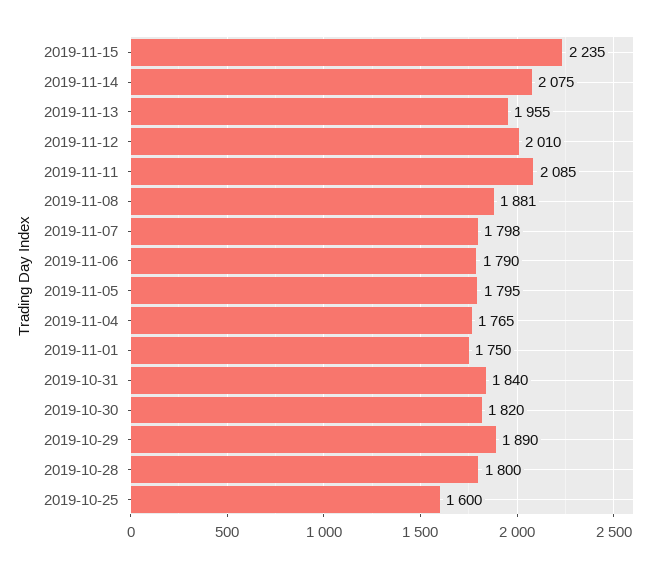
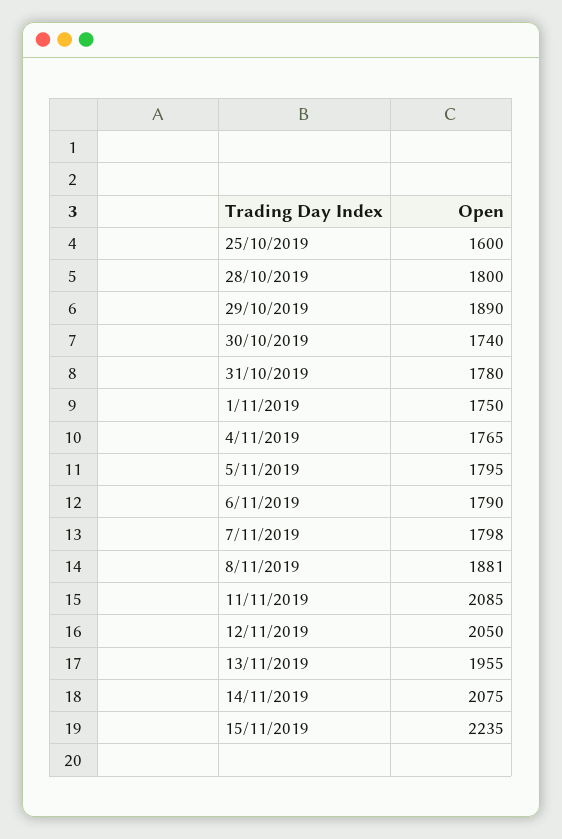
  {
    "2019-11-15": 2235,
    "2019-11-14": 2075,
    "2019-11-13": 1955,
-   "2019-11-12": 2010,
+   "2019-11-12": 2050,
    "2019-11-11": 2085,
    "2019-11-08": 1881,
    "2019-11-07": 1798,
    "2019-11-06": 1790,
    "2019-11-05": 1795,
    "2019-11-04": 1765,
    "2019-11-01": 1750,
-   "2019-10-31": 1840,
+   "2019-10-31": 1780,
-   "2019-10-30": 1820,
+   "2019-10-30": 1740,
    "2019-10-29": 1890,
    "2019-10-28": 1800,
    "2019-10-25": 1600
  }

